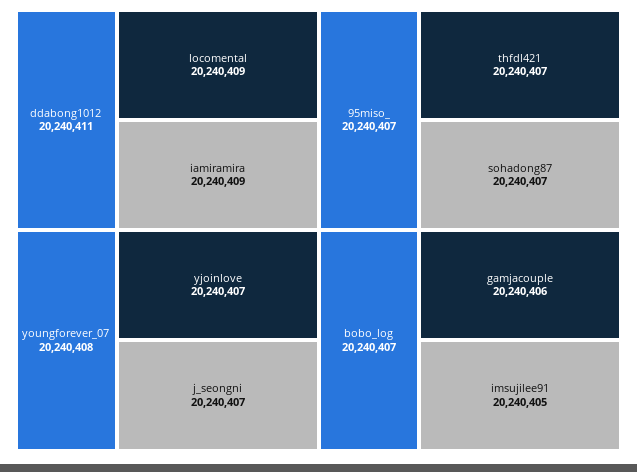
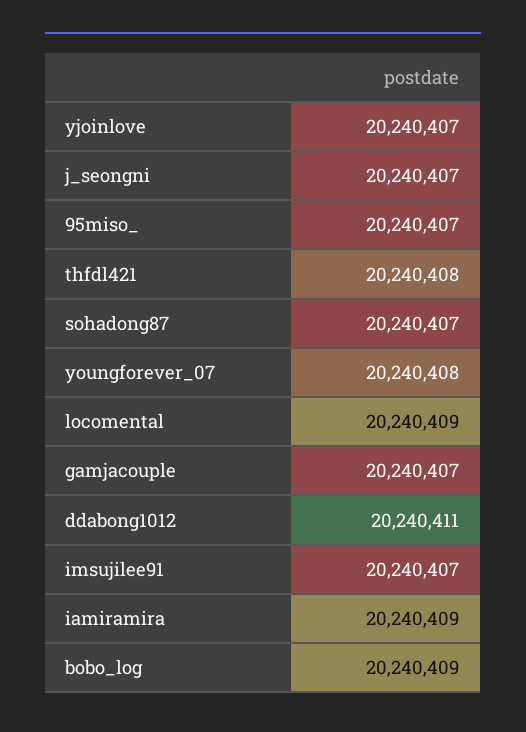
  {
    "ddabong1012": 20240411,
    "locomental": 20240409,
    "iamiramira": 20240409,
    "youngforever_07": 20240408,
    "yjoinlove": 20240407,
    "j_seongni": 20240407,
    "95miso_": 20240407,
-   "thfdl421": 20240407,
+   "thfdl421": 20240408,
    "sohadong87": 20240407,
-   "bobo_log": 20240407,
+   "bobo_log": 20240409,
-   "gamjacouple": 20240406,
+   "gamjacouple": 20240407,
-   "imsujilee91": 20240405
+   "imsujilee91": 20240407
  }

